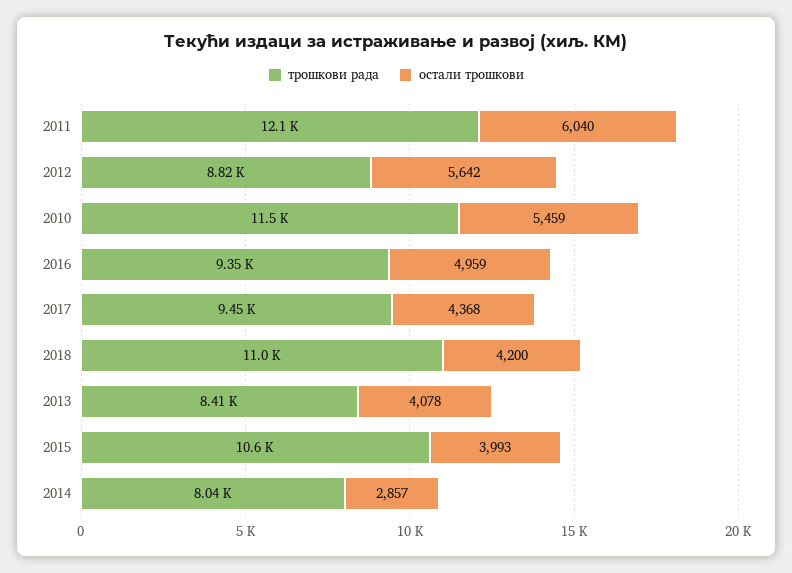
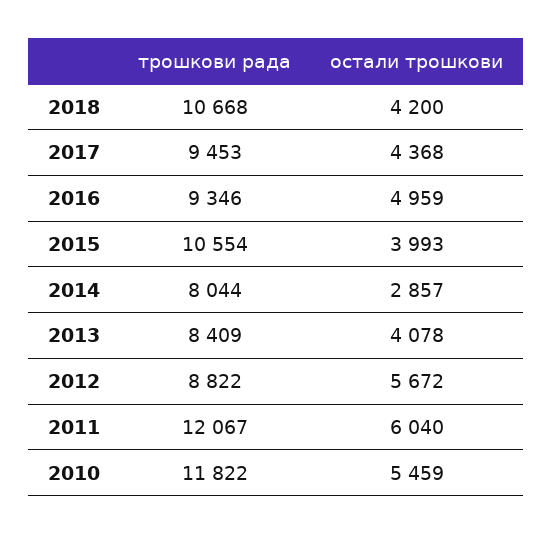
  {
    "трошкови рада": {
      "2011": 12067,
      "2012": 8822,
-     "2010": 11500,
+     "2010": 11822,
      "2016": 9346,
      "2017": 9453,
-     "2018": 11000,
+     "2018": 10668,
      "2013": 8409,
      "2015": 10554,
      "2014": 8044
    },
    "остали трошкови": {
      "2011": 6040,
-     "2012": 5642,
+     "2012": 5672,
      "2010": 5459,
      "2016": 4959,
      "2017": 4368,
      "2018": 4200,
      "2013": 4078,
      "2015": 3993,
      "2014": 2857
    }
  }

